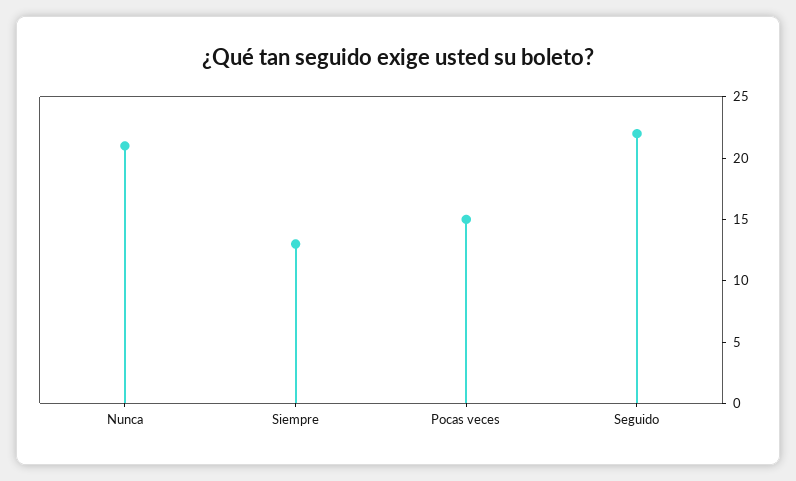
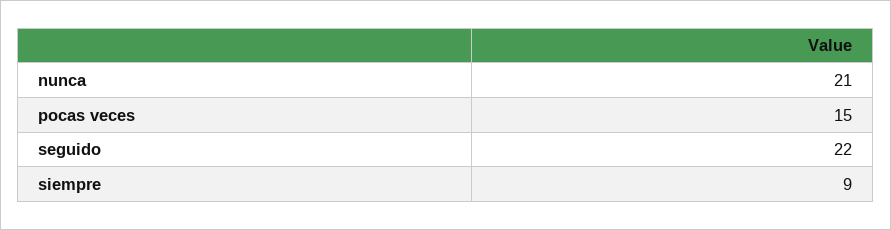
  {
    "Nunca": 21,
-   "Siempre": 13,
+   "Siempre": 9,
    "Pocas veces": 15,
    "Seguido": 22
  }

